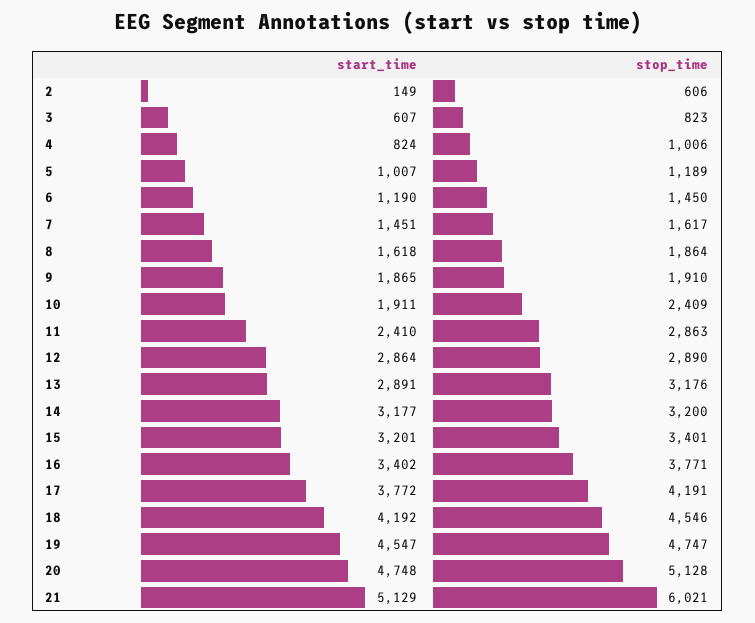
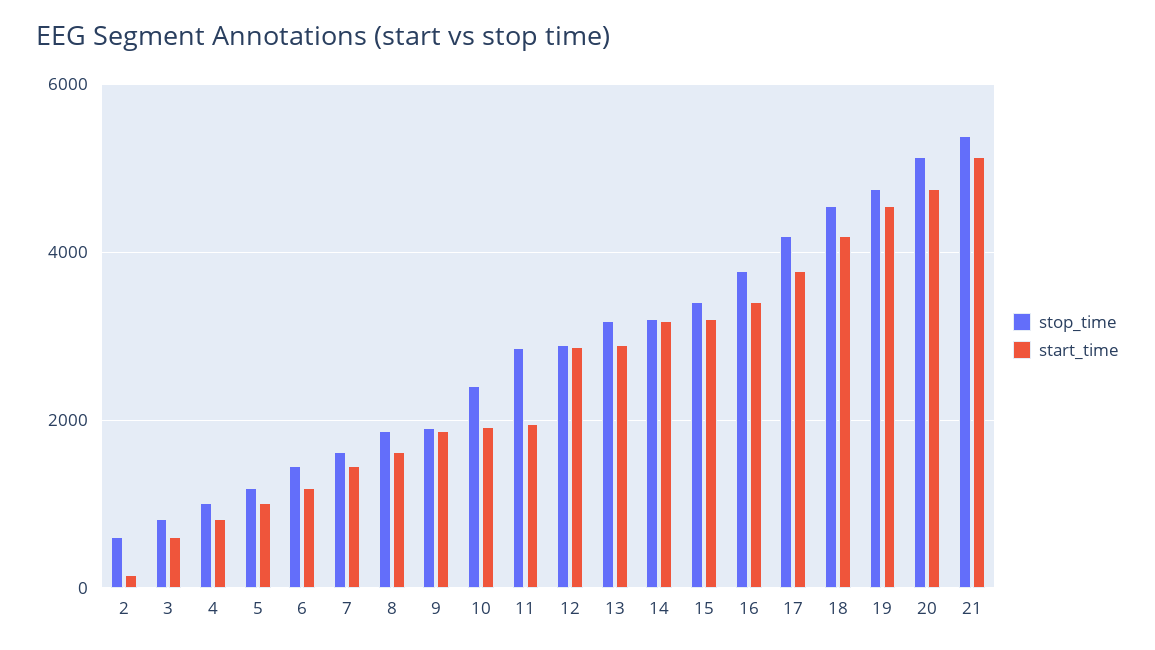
  {
    "start_time": {
      "2": 149,
      "3": 607,
      "4": 824,
      "5": 1007,
      "6": 1190,
      "7": 1451,
      "8": 1618,
      "9": 1865,
      "10": 1911,
-     "11": 2410,
+     "11": 2000,
      "12": 2864,
      "13": 2891,
      "14": 3177,
      "15": 3201,
      "16": 3402,
      "17": 3772,
      "18": 4192,
      "19": 4547,
      "20": 4748,
      "21": 5129
    },
    "stop_time": {
      "2": 606,
      "3": 823,
      "4": 1006,
      "5": 1189,
      "6": 1450,
      "7": 1617,
      "8": 1864,
      "9": 1910,
      "10": 2409,
      "11": 2863,
      "12": 2890,
      "13": 3176,
      "14": 3200,
      "15": 3401,
      "16": 3771,
      "17": 4191,
      "18": 4546,
      "19": 4747,
      "20": 5128,
-     "21": 6021
+     "21": 5400
    }
  }

